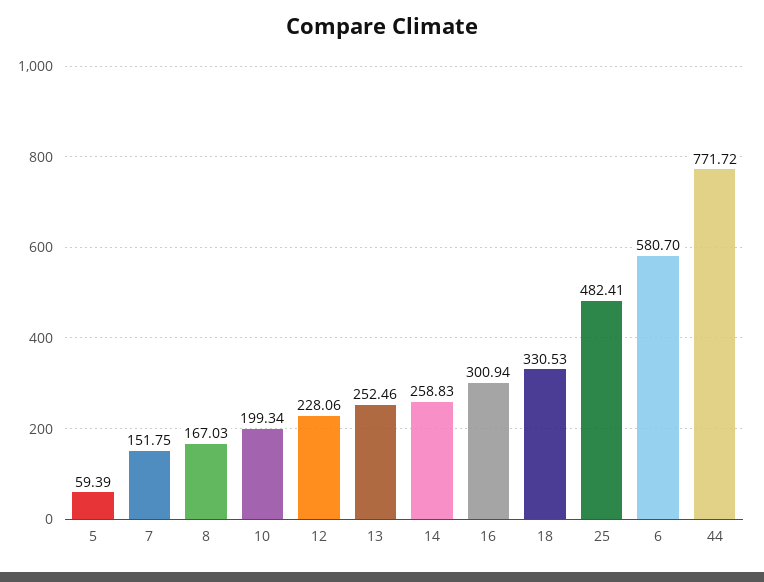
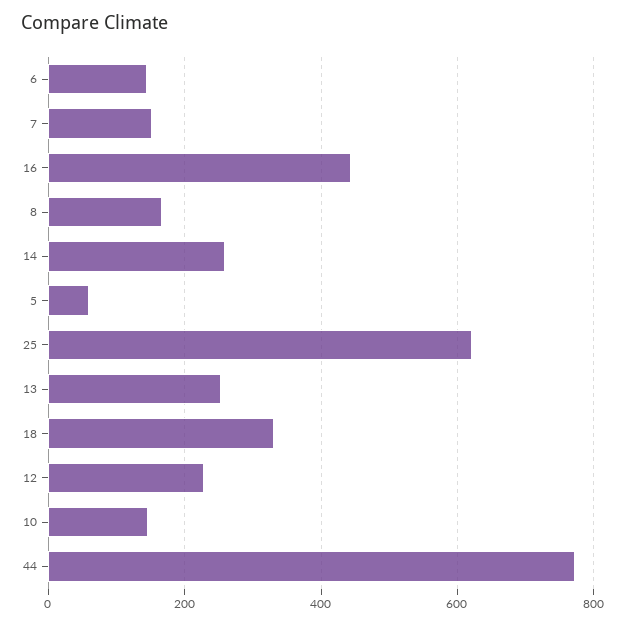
  {
    "5": 59.39,
    "7": 151.75,
    "8": 167.03,
-   "10": 199.34,
+   "10": 140,
    "12": 228.06,
    "13": 252.46,
    "14": 258.83,
-   "16": 300.94,
+   "16": 440,
    "18": 330.53,
-   "25": 482.41,
+   "25": 620,
-   "6": 580.7,
+   "6": 140,
    "44": 771.72
  }

